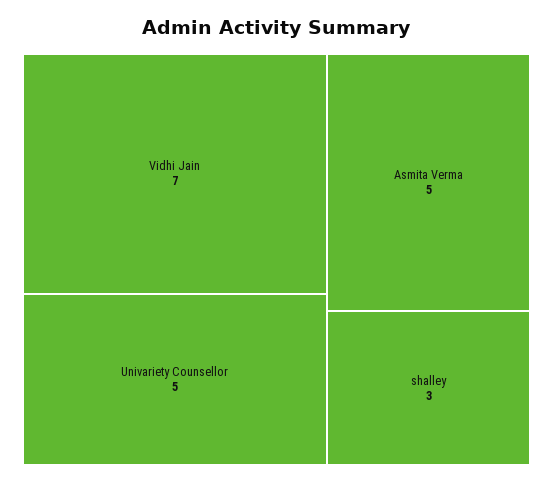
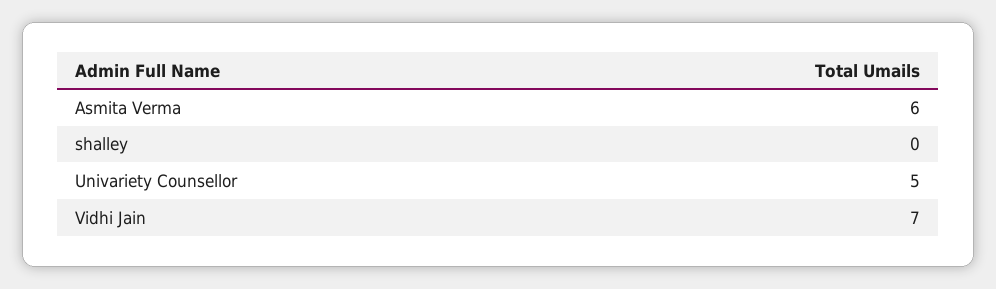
  {
    "Vidhi Jain": 7,
    "Univariety Counsellor": 5,
-   "Asmita Verma": 5,
+   "Asmita Verma": 6,
-   "shalley": 3
+   "shalley": 0
  }

